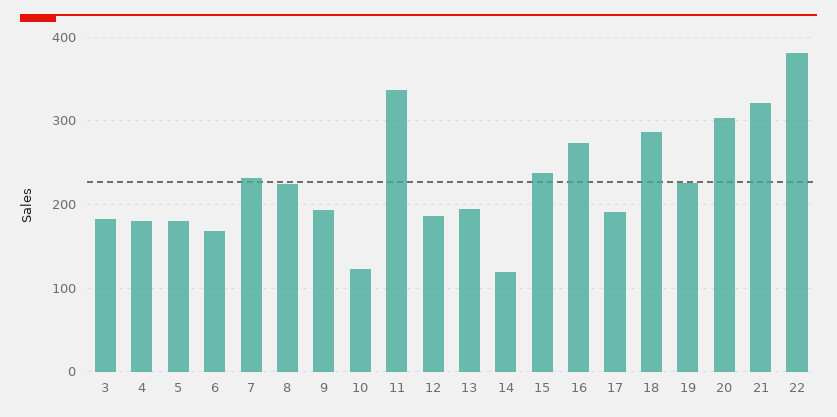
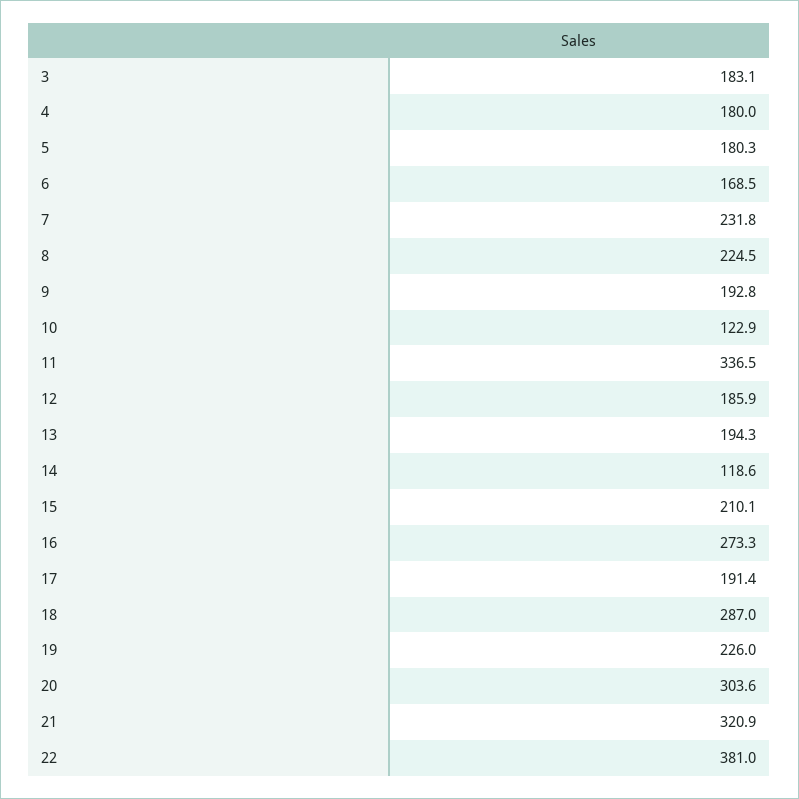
  {
    "3": 183.1,
    "4": 180,
    "5": 180.3,
    "6": 168.5,
    "7": 231.8,
    "8": 224.5,
    "9": 192.8,
    "10": 122.9,
    "11": 336.5,
    "12": 185.9,
    "13": 194.3,
    "14": 118.6,
-   "15": 240,
+   "15": 210.1,
    "16": 273.3,
    "17": 191.4,
    "18": 287,
    "19": 226,
    "20": 303.6,
    "21": 320.9,
    "22": 381
  }

